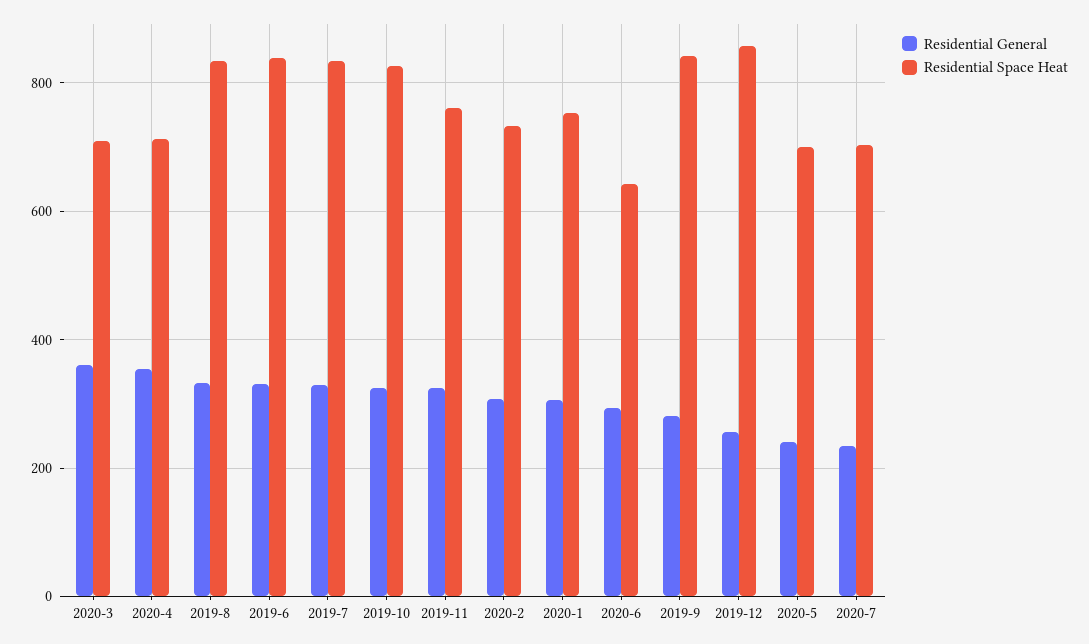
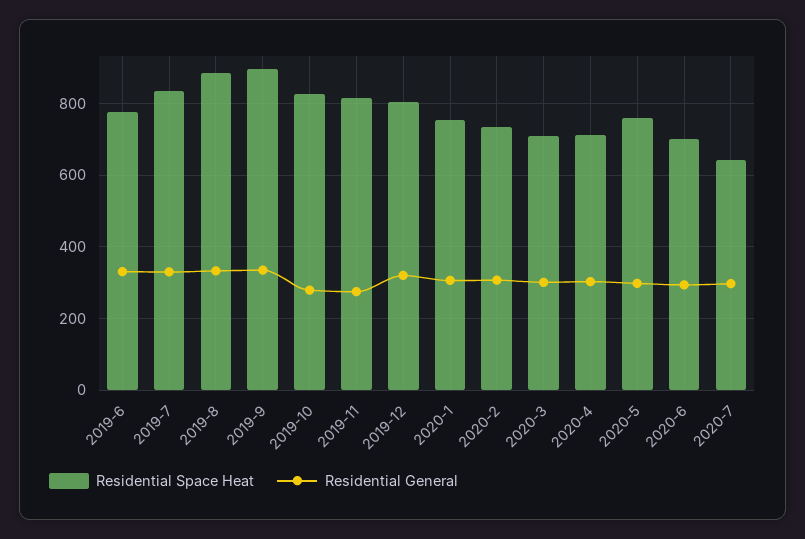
  {
    "Residential General": {
-     "2020-3": 360,
+     "2020-3": 300,
-     "2020-4": 360,
+     "2020-4": 300,
      "2019-8": 340,
      "2019-6": 340,
      "2019-7": 340,
-     "2019-10": 320,
+     "2019-10": 280,
-     "2019-11": 320,
+     "2019-11": 280,
      "2020-2": 300,
      "2020-1": 300,
      "2020-6": 300,
-     "2019-9": 280,
+     "2019-9": 340,
-     "2019-12": 260,
+     "2019-12": 320,
-     "2020-5": 240,
+     "2020-5": 300,
-     "2020-7": 240
+     "2020-7": 300
    },
    "Residential Space Heat": {
      "2020-3": 720,
      "2020-4": 720,
-     "2019-8": 840,
+     "2019-8": 880,
-     "2019-6": 840,
+     "2019-6": 780,
      "2019-7": 840,
      "2019-10": 820,
-     "2019-11": 760,
+     "2019-11": 820,
      "2020-2": 740,
      "2020-1": 760,
-     "2020-6": 640,
+     "2020-6": 700,
-     "2019-9": 840,
+     "2019-9": 900,
-     "2019-12": 860,
+     "2019-12": 800,
-     "2020-5": 700,
+     "2020-5": 760,
-     "2020-7": 700
+     "2020-7": 640
    }
  }

